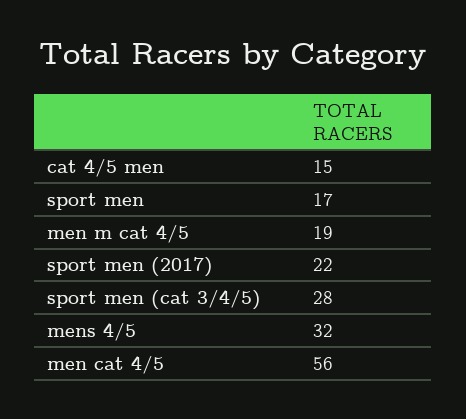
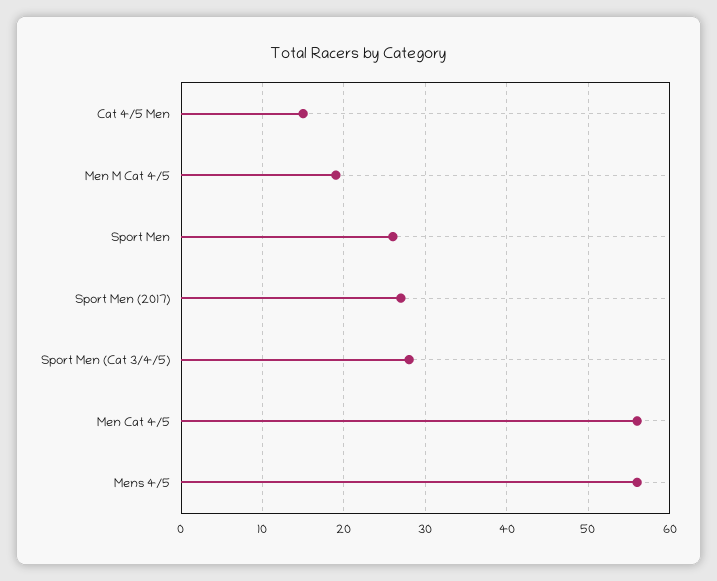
  {
    "cat 4/5 men": 15,
-   "sport men": 17,
+   "sport men": 26,
    "men m cat 4/5": 19,
-   "sport men (2017)": 22,
+   "sport men (2017)": 27,
    "sport men (cat 3/4/5)": 28,
-   "mens 4/5": 32,
+   "mens 4/5": 56,
    "men cat 4/5": 56
  }

